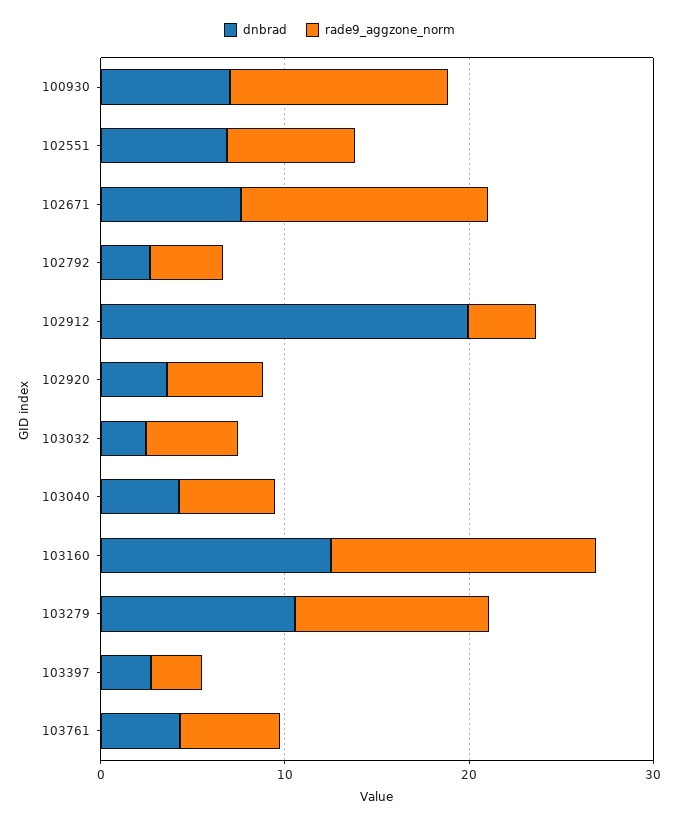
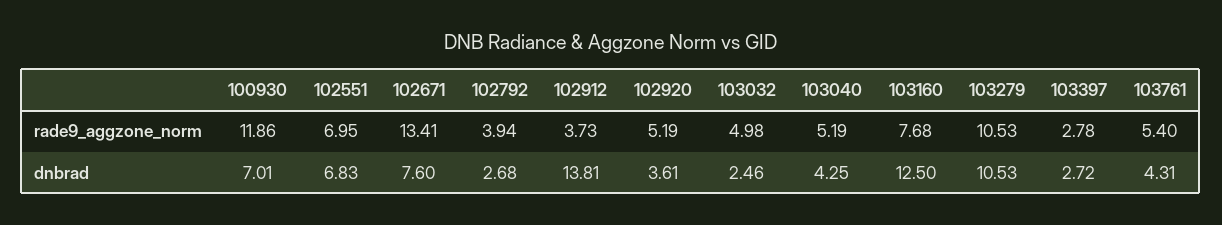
  {
    "dnbrad": {
      "100930": 7.01,
      "102551": 6.83,
      "102671": 7.6,
      "102792": 2.68,
-     "102912": 20,
+     "102912": 13.81,
      "102920": 3.61,
      "103032": 2.46,
      "103040": 4.25,
      "103160": 12.5,
      "103279": 10.53,
      "103397": 2.72,
      "103761": 4.31
    },
    "rade9_aggzone_norm": {
      "100930": 11.86,
      "102551": 6.95,
      "102671": 13.41,
      "102792": 3.94,
      "102912": 3.73,
      "102920": 5.19,
      "103032": 4.98,
      "103040": 5.19,
-     "103160": 14,
+     "103160": 7.68,
      "103279": 10.53,
      "103397": 2.78,
      "103761": 5.4
    }
  }

